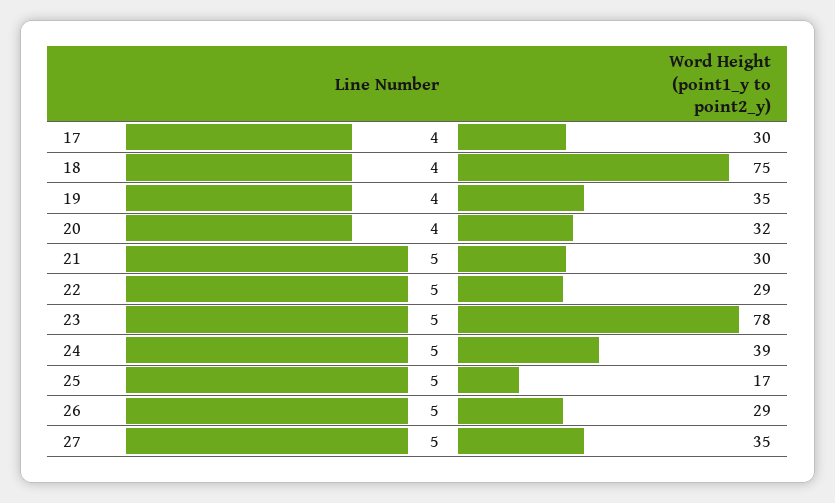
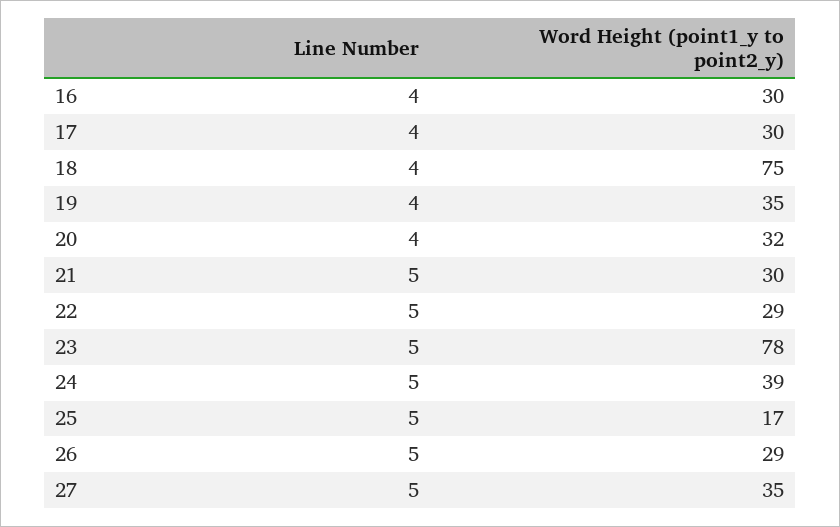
  {
    "Line Number": {
      "17": 4,
      "18": 4,
      "19": 4,
      "20": 4,
      "21": 5,
      "22": 5,
      "23": 5,
      "24": 5,
      "25": 5,
      "26": 5,
-     "27": 5
+     "27": 5,
+     "16": 4
    },
    "Word Height (point1_y to point2_y)": {
      "17": 30,
      "18": 75,
      "19": 35,
      "20": 32,
      "21": 30,
      "22": 29,
      "23": 78,
      "24": 39,
      "25": 17,
      "26": 29,
-     "27": 35
+     "27": 35,
+     "16": 30
    }
  }

